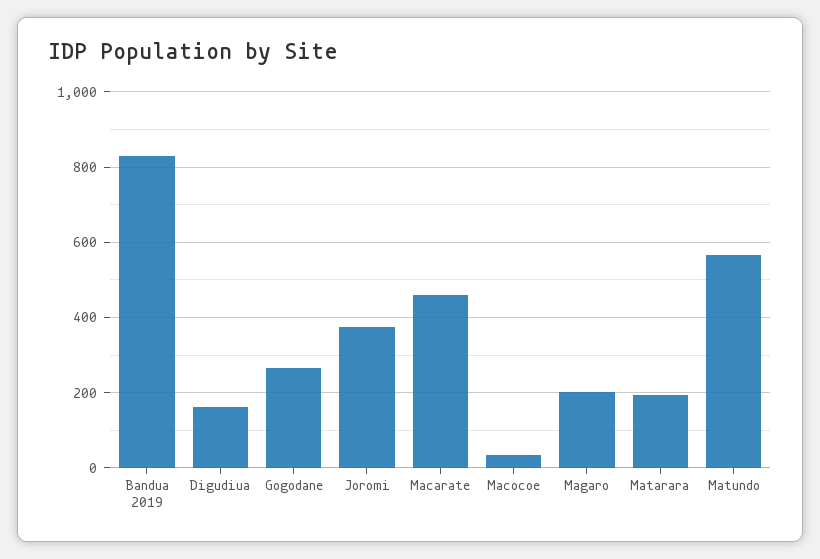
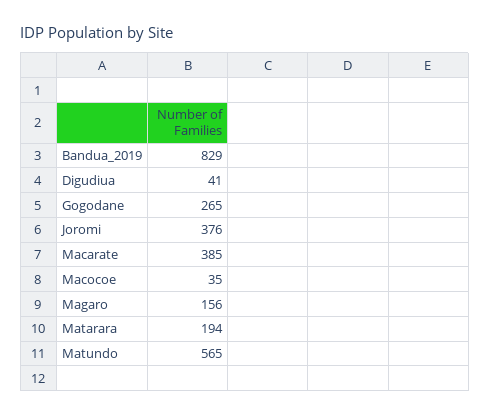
  {
    "Bandua 2019": 829,
-   "Digudiua": 160,
+   "Digudiua": 41,
    "Gogodane": 265,
    "Joromi": 376,
-   "Macarate": 460,
+   "Macarate": 385,
    "Macocoe": 35,
-   "Magaro": 200,
+   "Magaro": 156,
    "Matarara": 194,
    "Matundo": 565
  }

